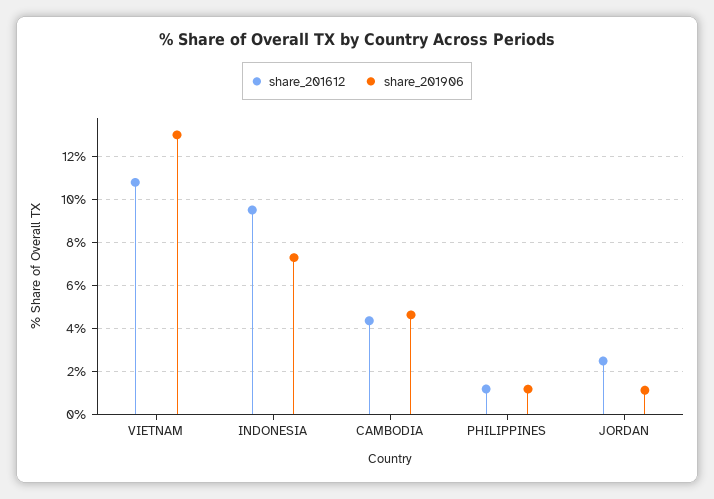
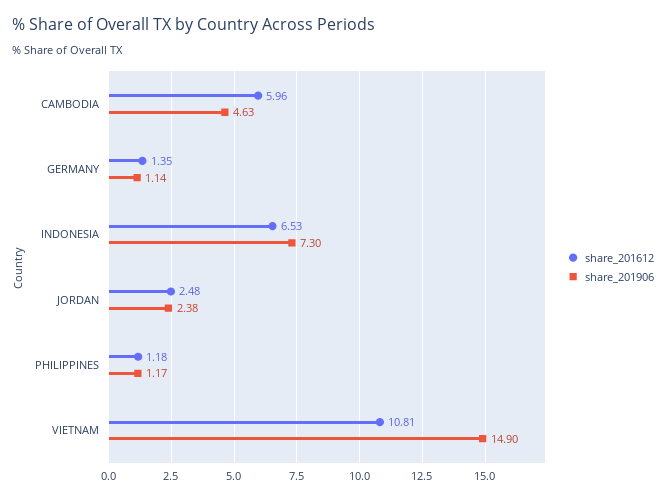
  {
    "share_201612": {
      "VIETNAM": 10.81,
-     "INDONESIA": 9.5,
+     "INDONESIA": 6.53,
-     "CAMBODIA": 4.5,
+     "CAMBODIA": 5.96,
      "PHILIPPINES": 1.18,
-     "JORDAN": 2.48
+     "JORDAN": 2.48,
+     "GERMANY": 1.35
    },
    "share_201906": {
-     "VIETNAM": 13,
+     "VIETNAM": 14.9,
      "INDONESIA": 7.3,
      "CAMBODIA": 4.63,
      "PHILIPPINES": 1.17,
-     "JORDAN": 1
+     "JORDAN": 2.38,
+     "GERMANY": 1.14
    }
  }

